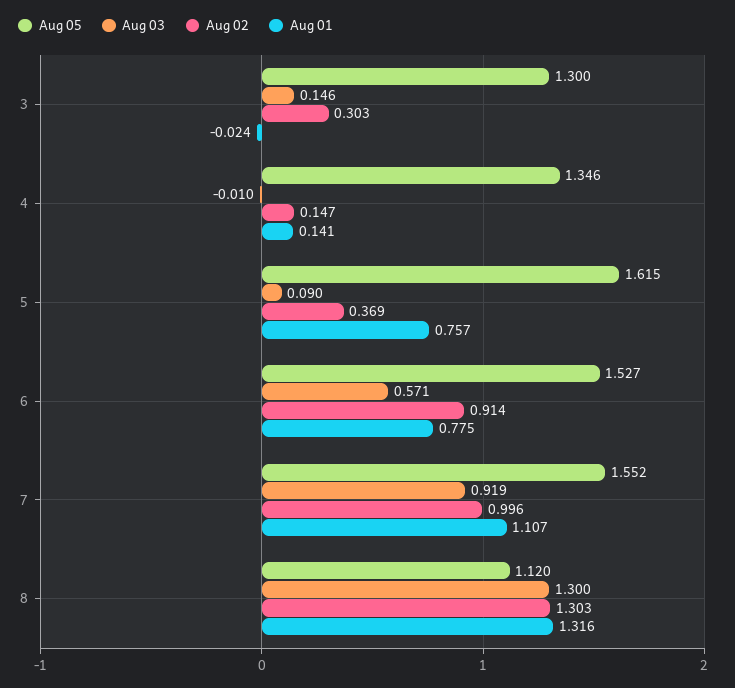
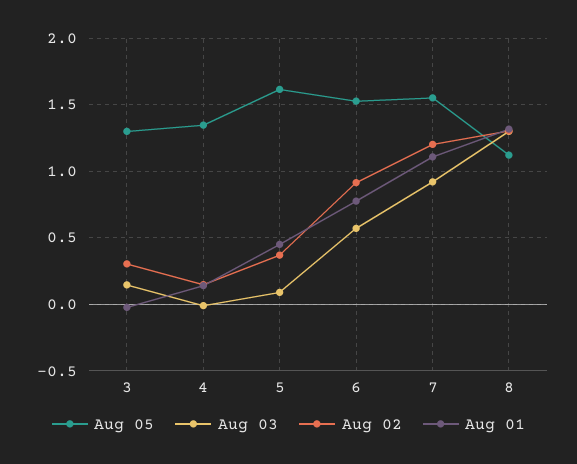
  {
    "Aug 05": {
      "3": 1.3,
      "4": 1.346,
      "5": 1.615,
      "6": 1.527,
      "7": 1.552,
      "8": 1.12
    },
    "Aug 03": {
      "3": 0.146,
      "4": -0.01,
      "5": 0.09,
      "6": 0.571,
      "7": 0.919,
      "8": 1.3
    },
    "Aug 02": {
      "3": 0.303,
      "4": 0.147,
      "5": 0.369,
      "6": 0.914,
-     "7": 0.996,
+     "7": 1.2,
      "8": 1.303
    },
    "Aug 01": {
      "3": -0.024,
      "4": 0.141,
-     "5": 0.757,
+     "5": 0.45,
      "6": 0.775,
      "7": 1.107,
      "8": 1.316
    }
  }

